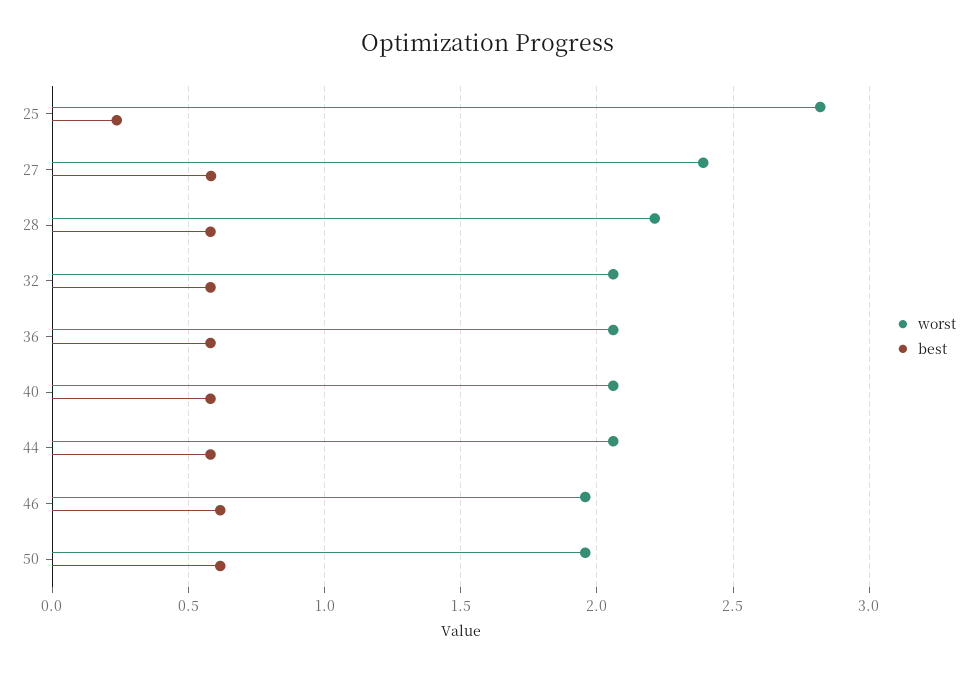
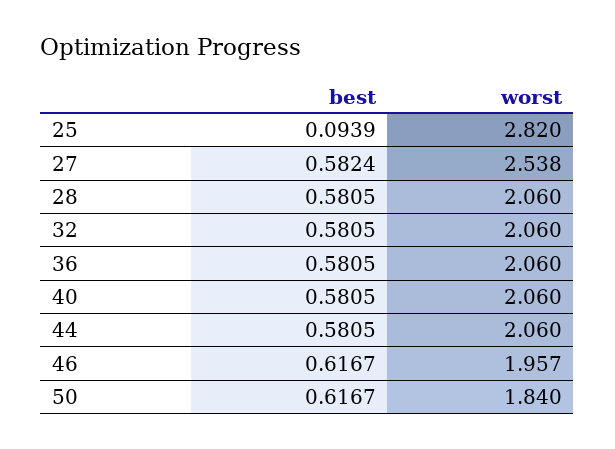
  {
    "worst": {
      "25": 2.82,
-     "27": 2.4,
+     "27": 2.538,
-     "28": 2.2,
+     "28": 2.06,
      "32": 2.06,
      "36": 2.06,
      "40": 2.06,
      "44": 2.06,
      "46": 1.957,
-     "50": 1.95
+     "50": 1.84
    },
    "best": {
-     "25": 0.25,
+     "25": 0.0939,
      "27": 0.5824,
      "28": 0.5805,
      "32": 0.5805,
      "36": 0.5805,
      "40": 0.5805,
      "44": 0.5805,
      "46": 0.6167,
      "50": 0.6167
    }
  }

